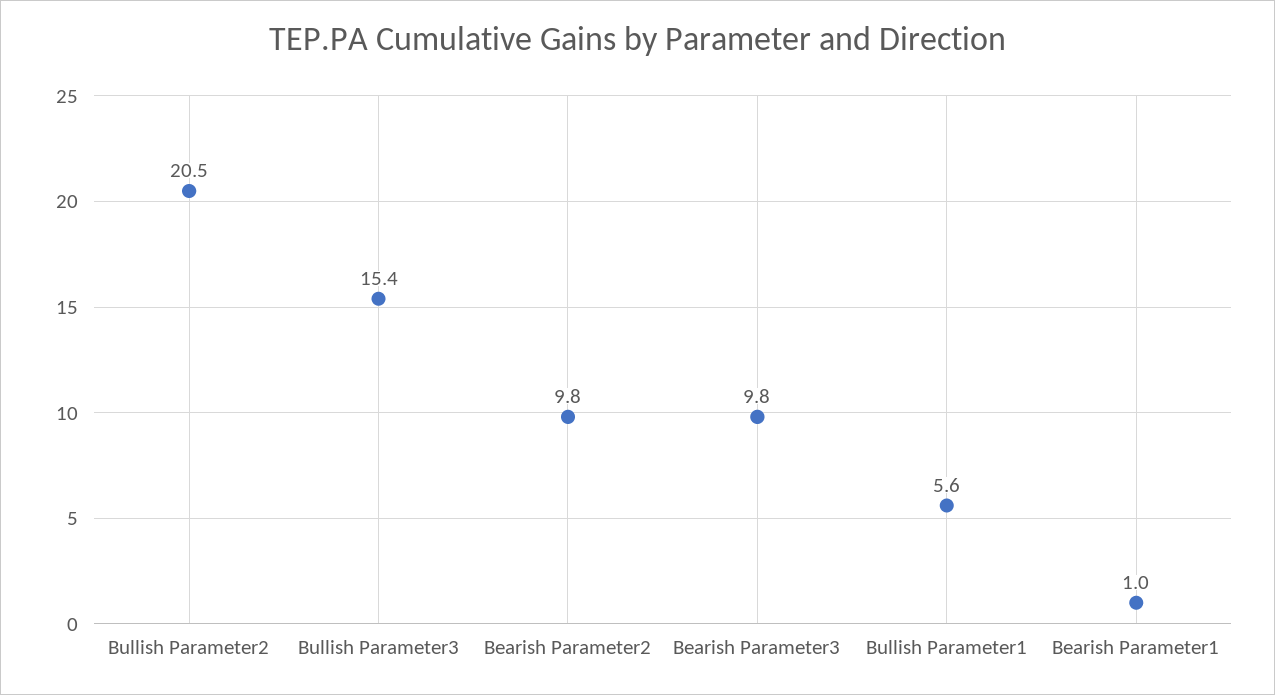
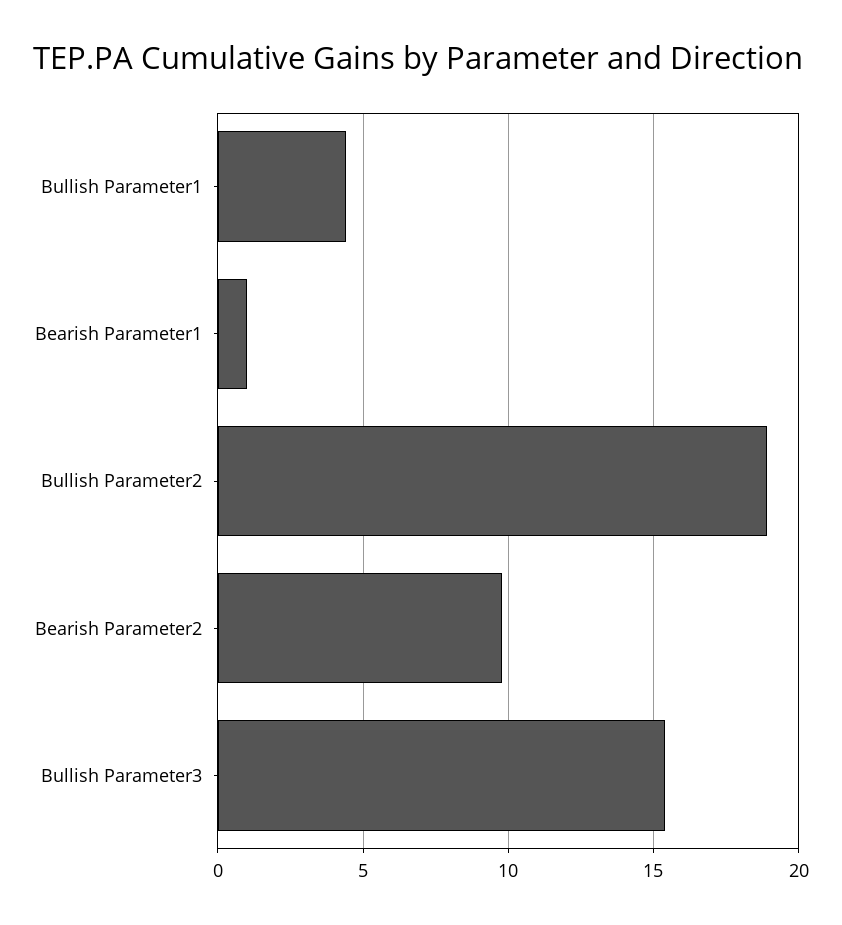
  {
-   "Bullish Parameter2": 20.5,
+   "Bullish Parameter2": 19,
    "Bullish Parameter3": 15.4,
    "Bearish Parameter2": 9.8,
-   "Bearish Parameter3": 9.8,
-   "Bullish Parameter1": 5.6,
+   "Bullish Parameter1": 4.5,
    "Bearish Parameter1": 1
  }

